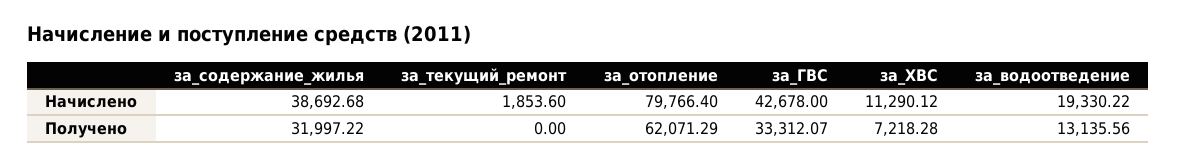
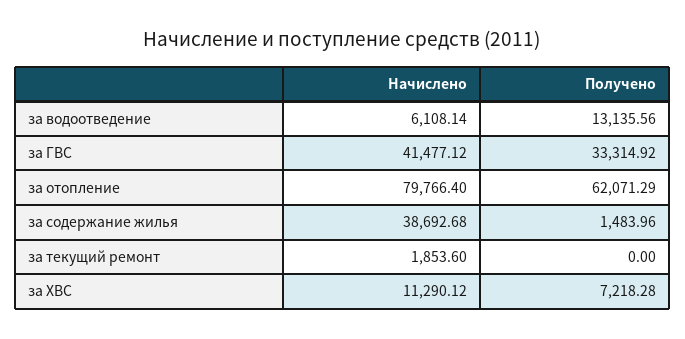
  {
    "за_содержание_жилья": {
      "Начислено": 38692.68,
-     "Получено": 31997.22
+     "Получено": 1483.96
    },
    "за_текущий_ремонт": {
      "Начислено": 1853.6,
      "Получено": 0
    },
    "за_отопление": {
      "Начислено": 79766.4,
      "Получено": 62071.29
    },
    "за_ГВС": {
-     "Начислено": 42678,
+     "Начислено": 41477.12,
-     "Получено": 33312.07
+     "Получено": 33314.92
    },
    "за_ХВС": {
      "Начислено": 11290.12,
      "Получено": 7218.28
    },
    "за_водоотведение": {
-     "Начислено": 19330.22,
+     "Начислено": 6108.14,
      "Получено": 13135.56
    }
  }

